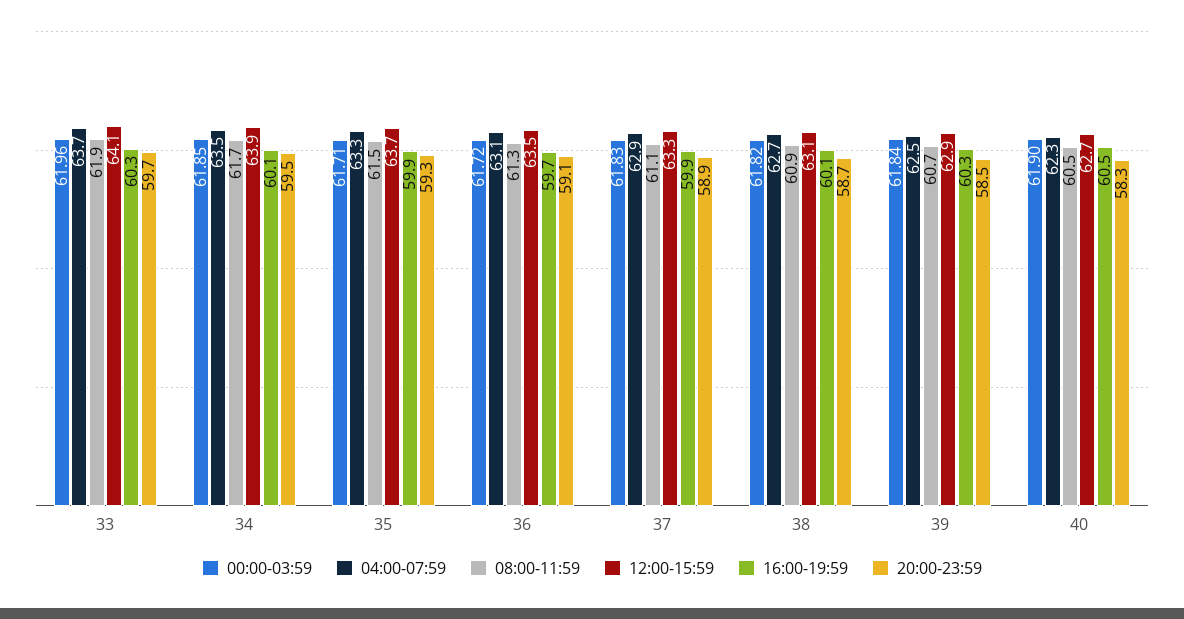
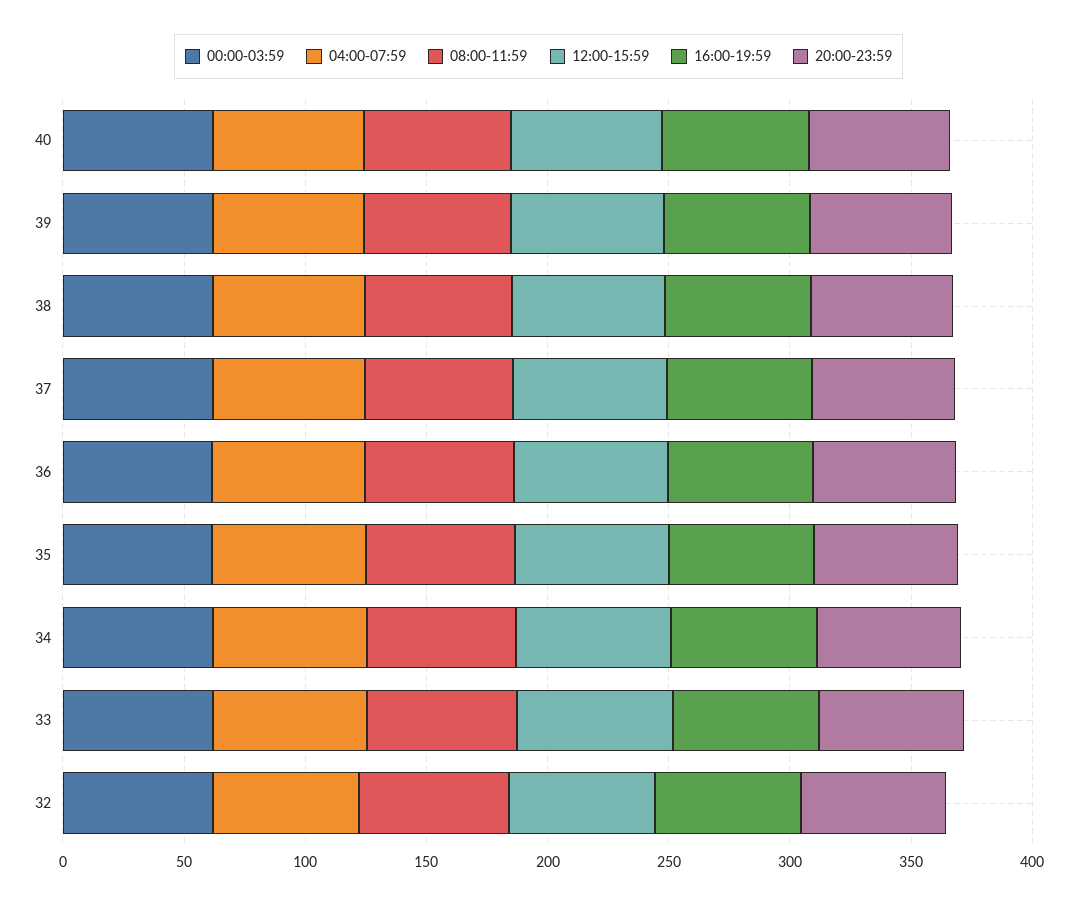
  {
    "00:00-03:59": {
      "33": 61.96,
      "34": 61.85,
      "35": 61.71,
      "36": 61.72,
      "37": 61.83,
      "38": 61.82,
      "39": 61.84,
-     "40": 61.9
+     "40": 61.9,
+     "32": 60
    },
    "04:00-07:59": {
      "33": 63.7,
      "34": 63.5,
      "35": 63.3,
      "36": 63.1,
      "37": 62.9,
      "38": 62.7,
      "39": 62.5,
-     "40": 62.3
+     "40": 62.3,
+     "32": 60
    },
    "08:00-11:59": {
      "33": 61.9,
      "34": 61.7,
      "35": 61.5,
      "36": 61.3,
      "37": 61.1,
      "38": 60.9,
      "39": 60.7,
-     "40": 60.5
+     "40": 60.5,
+     "32": 60
    },
    "12:00-15:59": {
      "33": 64.1,
      "34": 63.9,
      "35": 63.7,
      "36": 63.5,
      "37": 63.3,
      "38": 63.1,
      "39": 62.9,
-     "40": 62.7
+     "40": 62.7,
+     "32": 60
    },
    "16:00-19:59": {
      "33": 60.3,
      "34": 60.1,
      "35": 59.9,
      "36": 59.7,
      "37": 59.9,
      "38": 60.1,
      "39": 60.3,
-     "40": 60.5
+     "40": 60.5,
+     "32": 60
    },
    "20:00-23:59": {
      "33": 59.7,
      "34": 59.5,
      "35": 59.3,
      "36": 59.1,
      "37": 58.9,
      "38": 58.7,
      "39": 58.5,
-     "40": 58.3
+     "40": 58.3,
+     "32": 60
    }
  }

